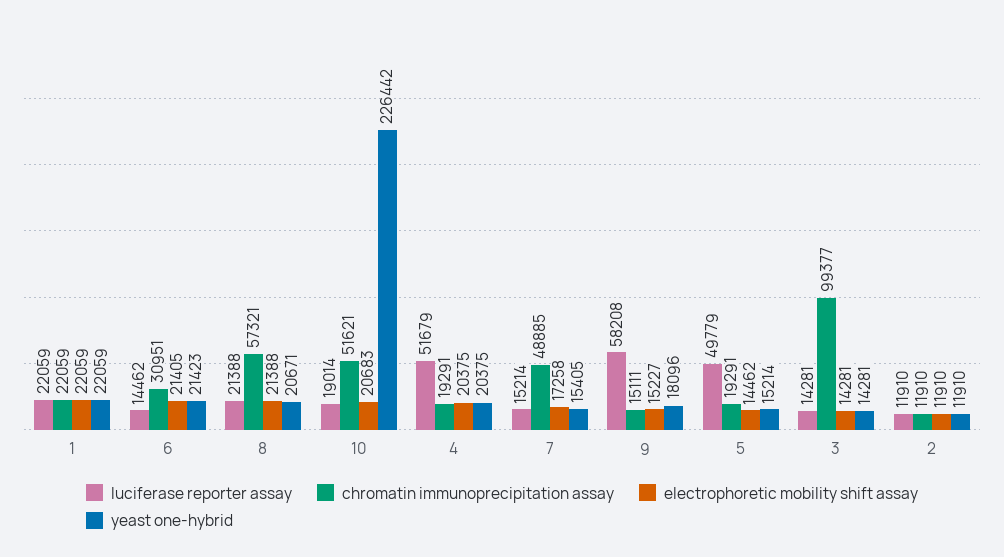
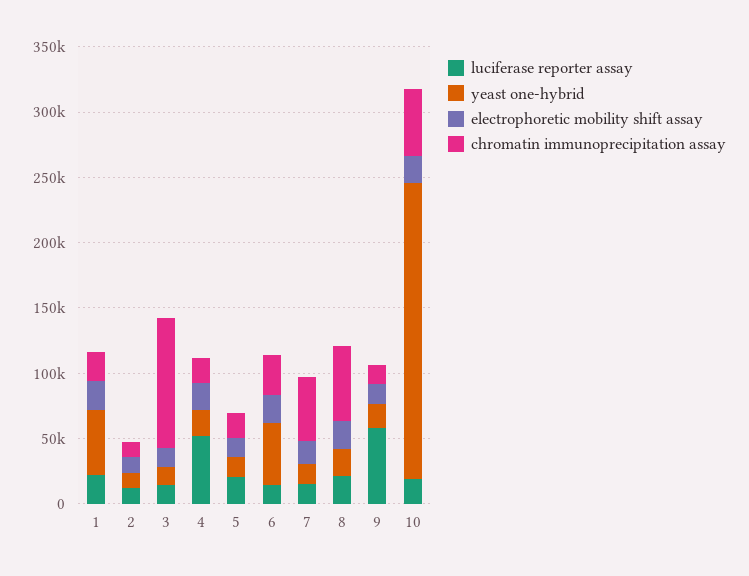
  {
    "luciferase reporter assay": {
      "1": 22059,
      "6": 14462,
      "8": 21388,
      "10": 19014,
      "4": 51679,
      "7": 15214,
      "9": 58208,
-     "5": 49779,
+     "5": 20000,
      "3": 14281,
      "2": 11910
    },
    "chromatin immunoprecipitation assay": {
      "1": 22059,
      "6": 30951,
      "8": 57321,
      "10": 51621,
      "4": 19291,
      "7": 48885,
      "9": 15111,
      "5": 19291,
      "3": 99377,
      "2": 11910
    },
    "electrophoretic mobility shift assay": {
      "1": 22059,
      "6": 21405,
      "8": 21388,
      "10": 20683,
      "4": 20375,
      "7": 17258,
      "9": 15227,
      "5": 14462,
      "3": 14281,
      "2": 11910
    },
    "yeast one-hybrid": {
-     "1": 22059,
+     "1": 50000,
-     "6": 21423,
+     "6": 50000,
      "8": 20671,
      "10": 226442,
      "4": 20375,
      "7": 15405,
      "9": 18096,
      "5": 15214,
      "3": 14281,
      "2": 11910
    }
  }

